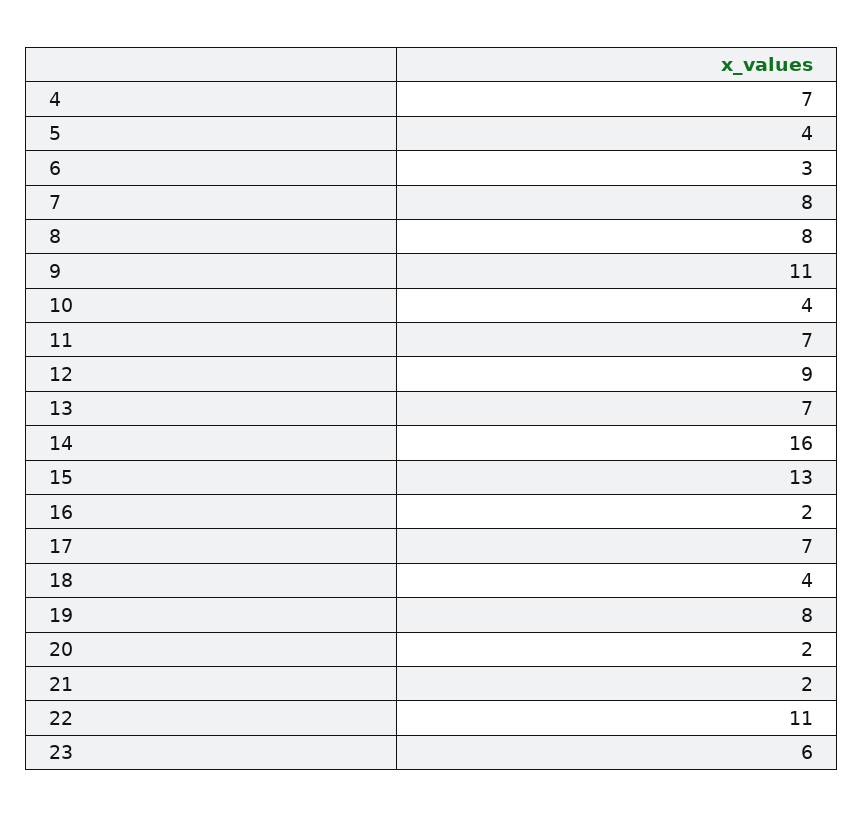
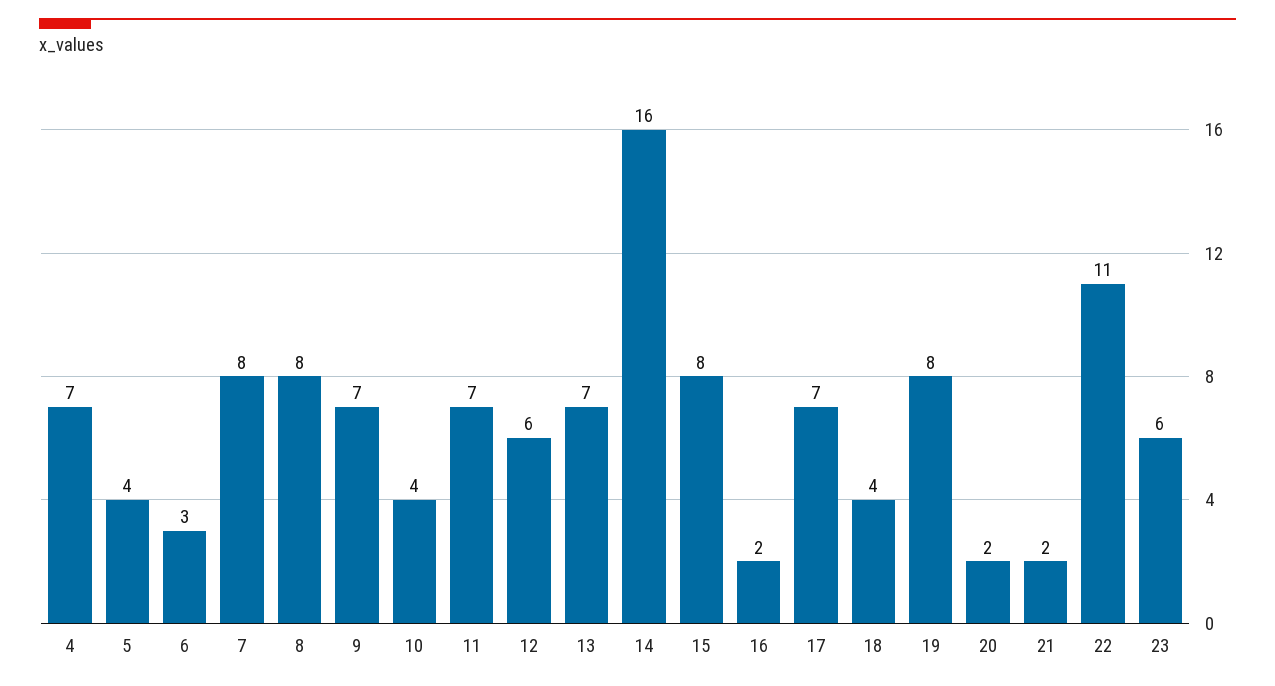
  {
    "4": 7,
    "5": 4,
    "6": 3,
    "7": 8,
    "8": 8,
-   "9": 11,
+   "9": 7,
    "10": 4,
    "11": 7,
-   "12": 9,
+   "12": 6,
    "13": 7,
    "14": 16,
-   "15": 13,
+   "15": 8,
    "16": 2,
    "17": 7,
    "18": 4,
    "19": 8,
    "20": 2,
    "21": 2,
    "22": 11,
    "23": 6
  }

